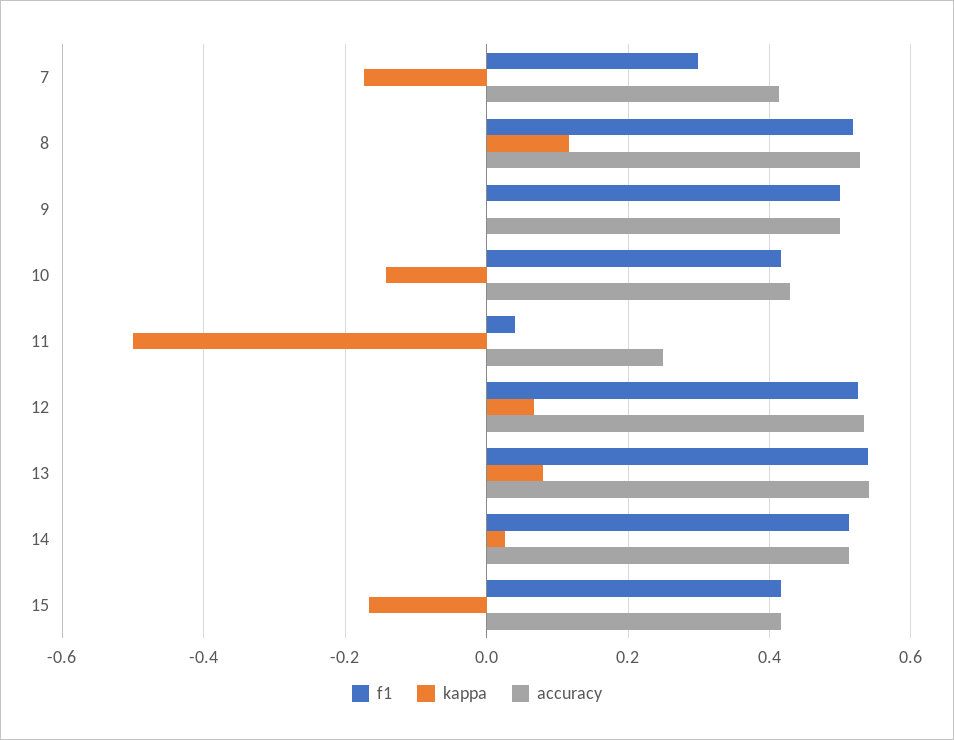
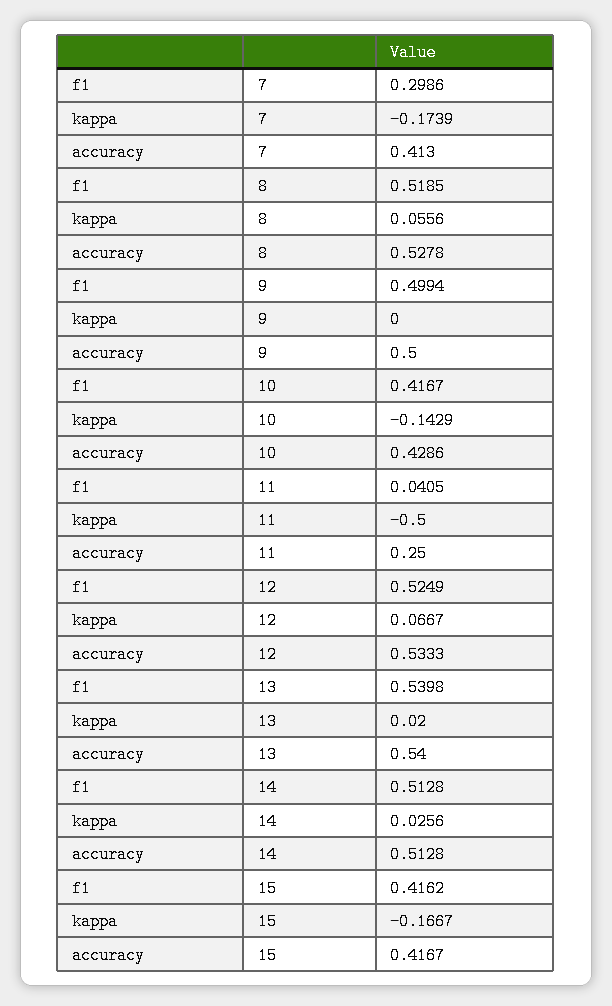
  {
    "f1": {
      "7": 0.2986,
      "8": 0.5185,
      "9": 0.4994,
      "10": 0.4167,
      "11": 0.0405,
      "12": 0.5249,
      "13": 0.5398,
      "14": 0.5128,
      "15": 0.4162
    },
    "kappa": {
      "7": -0.1739,
-     "8": 0.12,
+     "8": 0.0556,
      "9": 0,
      "10": -0.1429,
      "11": -0.5,
      "12": 0.0667,
-     "13": 0.08,
+     "13": 0.02,
      "14": 0.0256,
      "15": -0.1667
    },
    "accuracy": {
      "7": 0.413,
      "8": 0.5278,
      "9": 0.5,
      "10": 0.4286,
      "11": 0.25,
      "12": 0.5333,
      "13": 0.54,
      "14": 0.5128,
      "15": 0.4167
    }
  }

